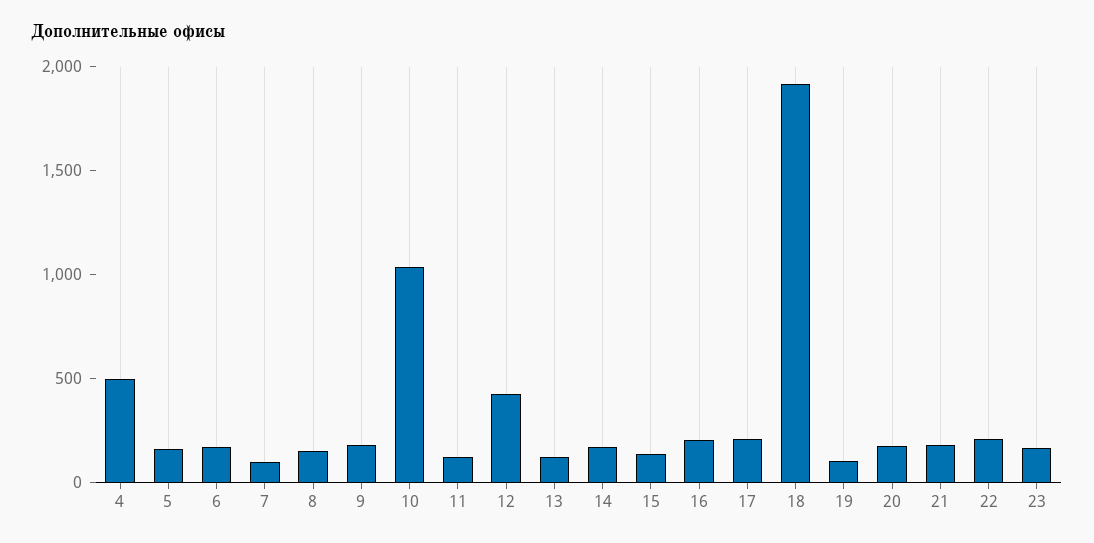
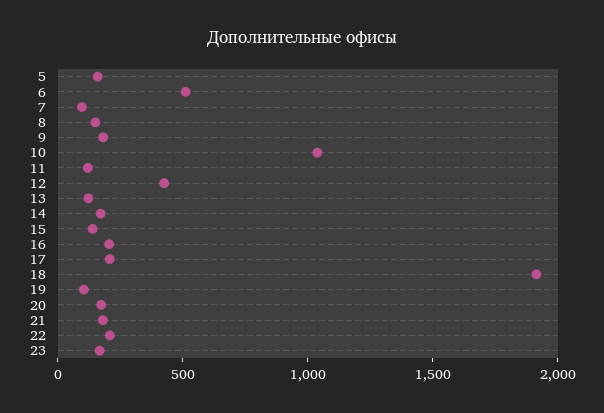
  {
-   "4": 500,
    "5": 200,
-   "6": 200,
+   "6": 500,
    "7": 100,
    "8": 200,
    "9": 200,
    "10": 1000,
    "11": 100,
    "12": 400,
    "13": 100,
    "14": 200,
    "15": 100,
    "16": 200,
    "17": 200,
    "18": 1900,
    "19": 100,
    "20": 200,
    "21": 200,
    "22": 200,
    "23": 200
  }

